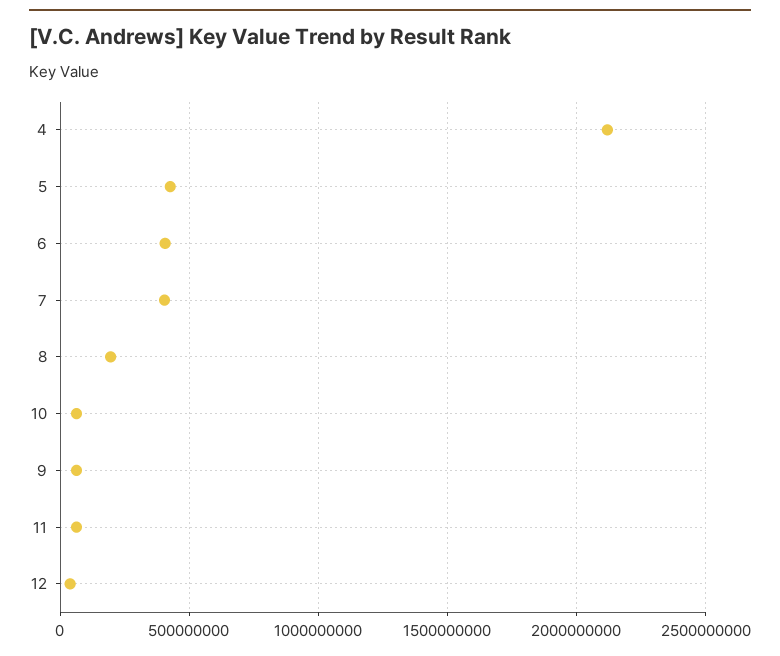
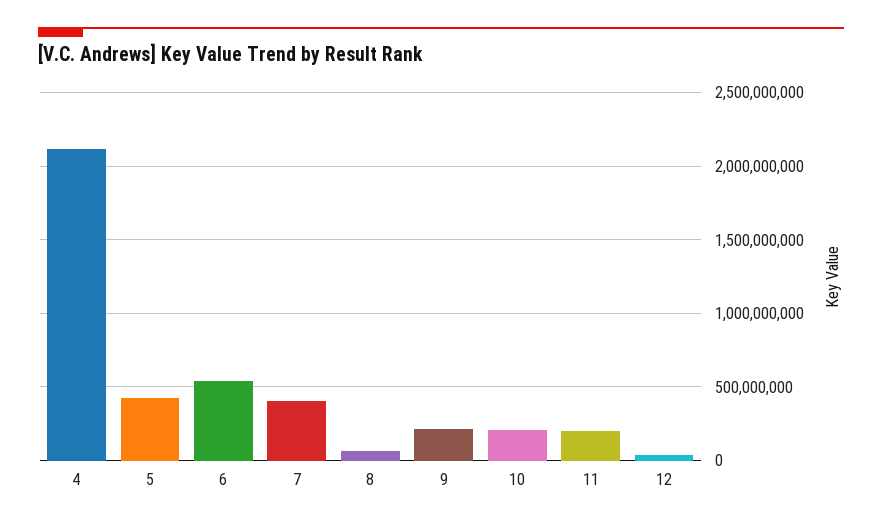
  {
    "4": 2100000000,
    "5": 450000000,
-   "6": 400000000,
+   "6": 550000000,
    "7": 400000000,
-   "8": 200000000,
+   "8": 50000000,
-   "10": 50000000,
+   "10": 200000000,
-   "9": 50000000,
+   "9": 200000000,
-   "11": 50000000,
+   "11": 200000000,
    "12": 50000000
  }

